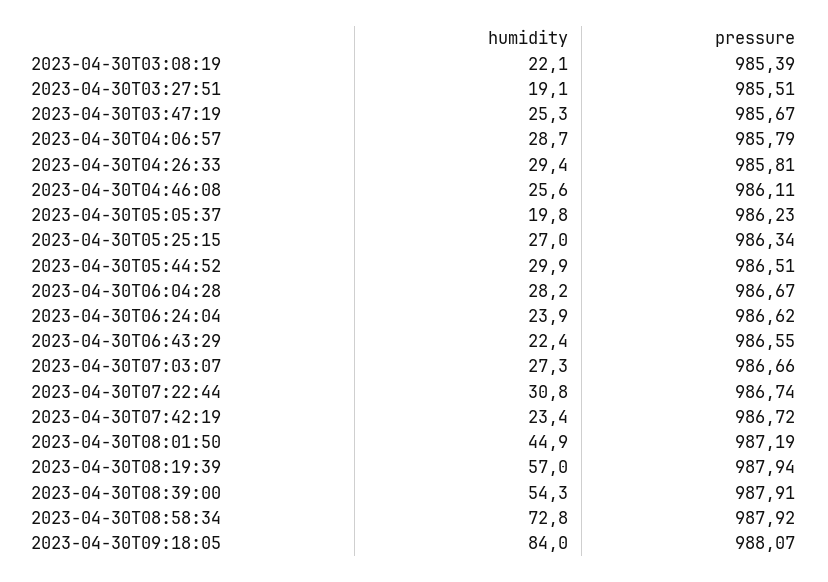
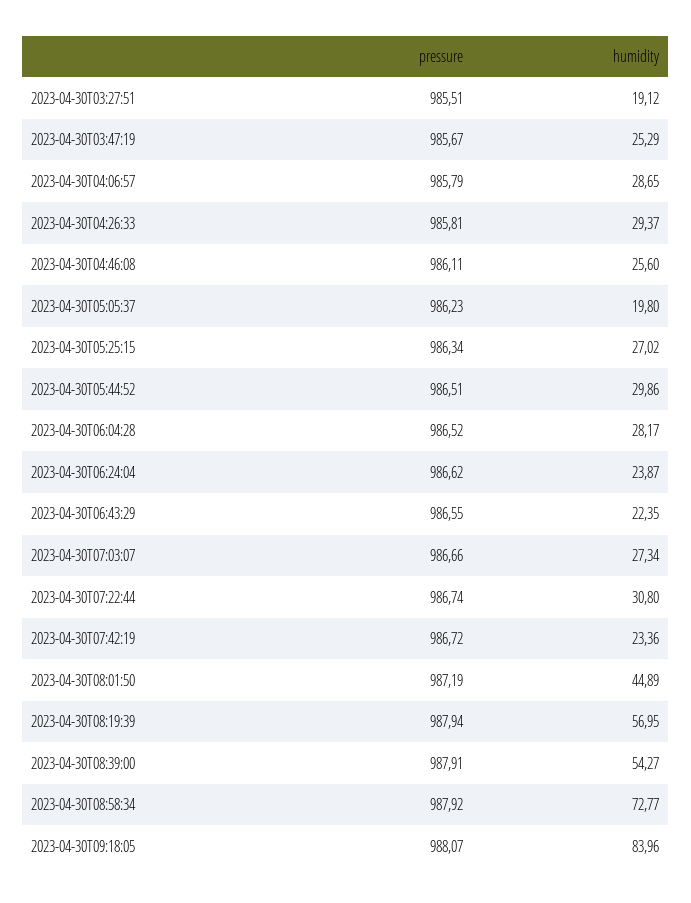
  {
    "humidity": {
-     "2023-04-30T03:08:19": 22.1,
      "2023-04-30T03:27:51": 19.12,
      "2023-04-30T03:47:19": 25.29,
      "2023-04-30T04:06:57": 28.65,
      "2023-04-30T04:26:33": 29.37,
      "2023-04-30T04:46:08": 25.6,
      "2023-04-30T05:05:37": 19.8,
      "2023-04-30T05:25:15": 27.02,
      "2023-04-30T05:44:52": 29.86,
      "2023-04-30T06:04:28": 28.17,
      "2023-04-30T06:24:04": 23.87,
      "2023-04-30T06:43:29": 22.35,
      "2023-04-30T07:03:07": 27.34,
      "2023-04-30T07:22:44": 30.8,
      "2023-04-30T07:42:19": 23.36,
      "2023-04-30T08:01:50": 44.89,
      "2023-04-30T08:19:39": 56.95,
      "2023-04-30T08:39:00": 54.27,
      "2023-04-30T08:58:34": 72.77,
      "2023-04-30T09:18:05": 83.96
    },
    "pressure": {
-     "2023-04-30T03:08:19": 985.39,
      "2023-04-30T03:27:51": 985.51,
      "2023-04-30T03:47:19": 985.67,
      "2023-04-30T04:06:57": 985.79,
      "2023-04-30T04:26:33": 985.81,
      "2023-04-30T04:46:08": 986.11,
      "2023-04-30T05:05:37": 986.23,
      "2023-04-30T05:25:15": 986.34,
      "2023-04-30T05:44:52": 986.51,
-     "2023-04-30T06:04:28": 986.67,
+     "2023-04-30T06:04:28": 986.52,
      "2023-04-30T06:24:04": 986.62,
      "2023-04-30T06:43:29": 986.55,
      "2023-04-30T07:03:07": 986.66,
      "2023-04-30T07:22:44": 986.74,
      "2023-04-30T07:42:19": 986.72,
      "2023-04-30T08:01:50": 987.19,
      "2023-04-30T08:19:39": 987.94,
      "2023-04-30T08:39:00": 987.91,
      "2023-04-30T08:58:34": 987.92,
      "2023-04-30T09:18:05": 988.07
    }
  }

